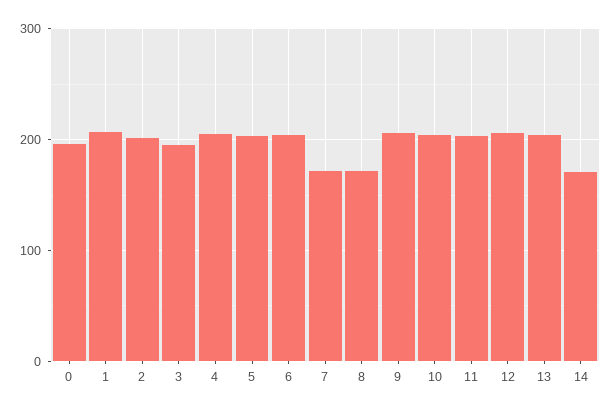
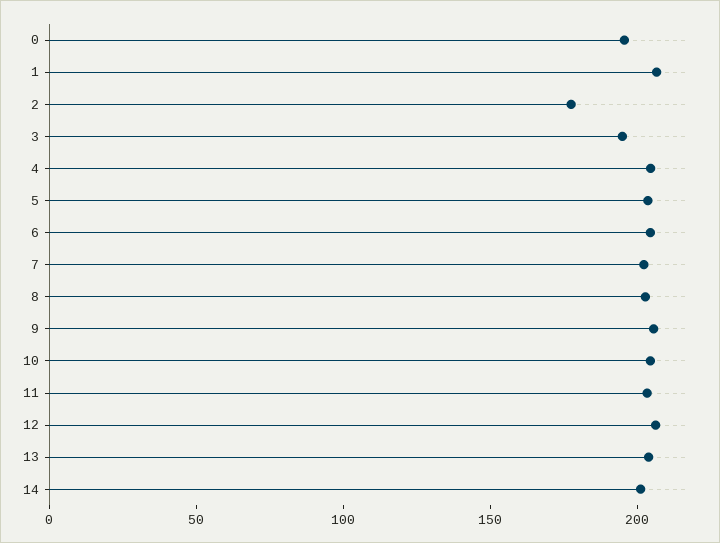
  {
    "0": 200,
    "1": 210,
-   "2": 200,
+   "2": 180,
    "3": 200,
    "4": 200,
    "5": 200,
    "6": 200,
-   "7": 170,
+   "7": 200,
-   "8": 170,
+   "8": 200,
    "9": 210,
    "10": 200,
    "11": 200,
    "12": 210,
    "13": 200,
-   "14": 170
+   "14": 200
  }

